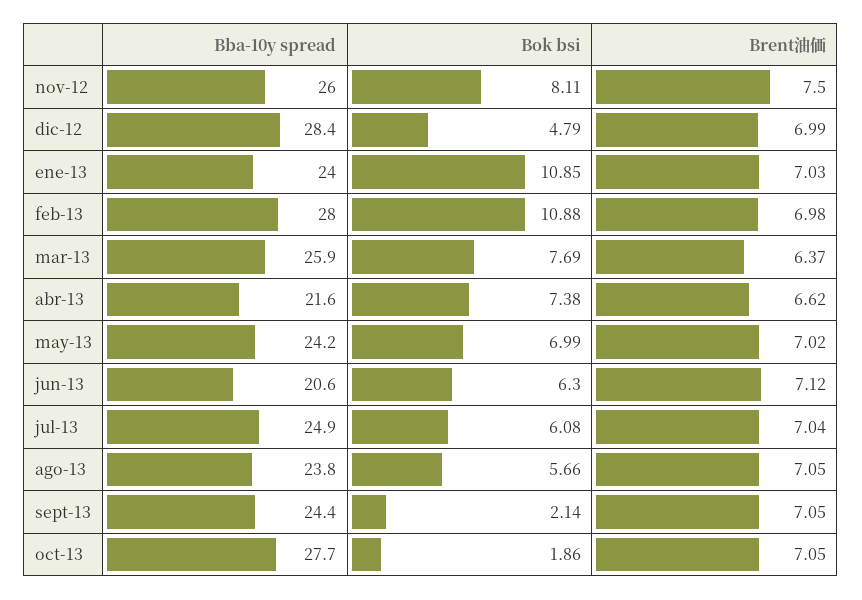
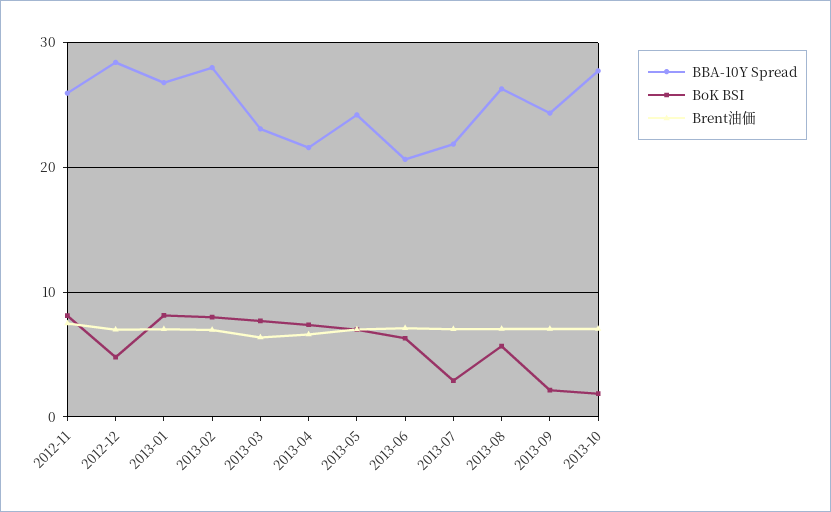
  {
    "Bba-10y spread": {
      "nov-12": 26,
      "dic-12": 28.4,
-     "ene-13": 24,
+     "ene-13": 27,
      "feb-13": 28,
-     "mar-13": 25.9,
+     "mar-13": 23,
      "abr-13": 21.6,
      "may-13": 24.2,
      "jun-13": 20.6,
-     "jul-13": 24.9,
+     "jul-13": 22,
-     "ago-13": 23.8,
+     "ago-13": 26,
      "sept-13": 24.4,
      "oct-13": 27.7
    },
    "Bok bsi": {
      "nov-12": 8.11,
      "dic-12": 4.79,
-     "ene-13": 10.85,
+     "ene-13": 8,
-     "feb-13": 10.88,
+     "feb-13": 8,
      "mar-13": 7.69,
      "abr-13": 7.38,
      "may-13": 6.99,
      "jun-13": 6.3,
-     "jul-13": 6.08,
+     "jul-13": 3,
      "ago-13": 5.66,
      "sept-13": 2.14,
      "oct-13": 1.86
    },
    "Brent油価": {
      "nov-12": 7.5,
      "dic-12": 6.99,
      "ene-13": 7.03,
      "feb-13": 6.98,
      "mar-13": 6.37,
      "abr-13": 6.62,
      "may-13": 7.02,
      "jun-13": 7.12,
      "jul-13": 7.04,
      "ago-13": 7.05,
      "sept-13": 7.05,
      "oct-13": 7.05
    }
  }

